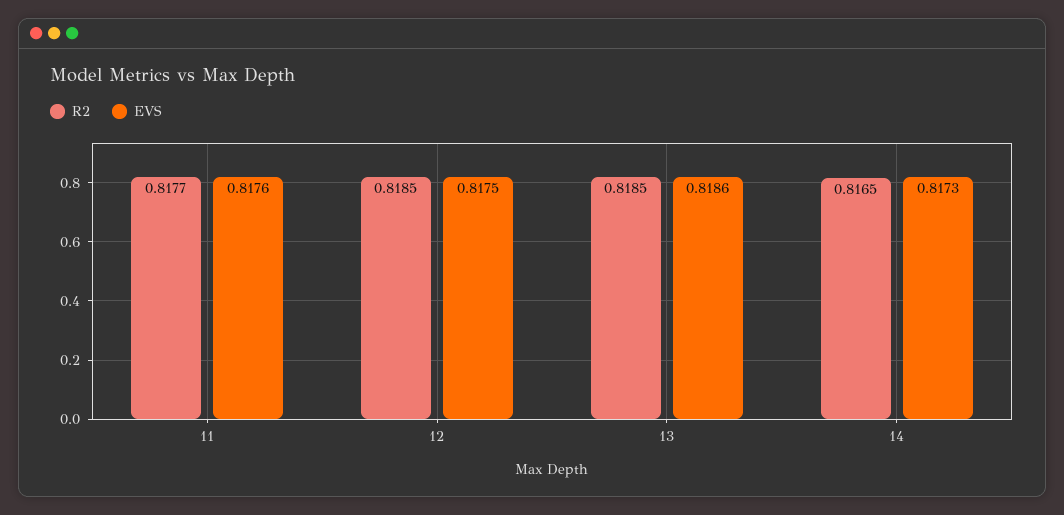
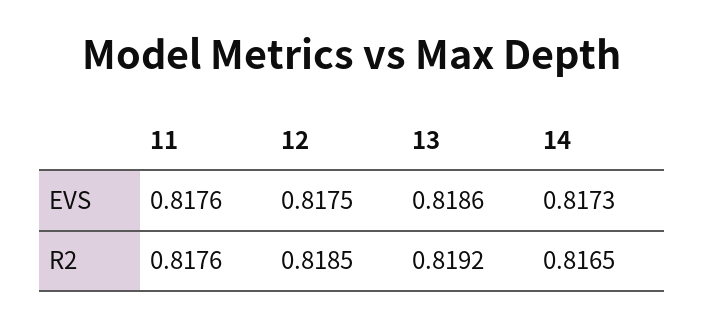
  {
    "R2": {
-     "11": 0.8177,
+     "11": 0.8176,
      "12": 0.8185,
-     "13": 0.8185,
+     "13": 0.8192,
      "14": 0.8165
    },
    "EVS": {
      "11": 0.8176,
      "12": 0.8175,
      "13": 0.8186,
      "14": 0.8173
    }
  }

